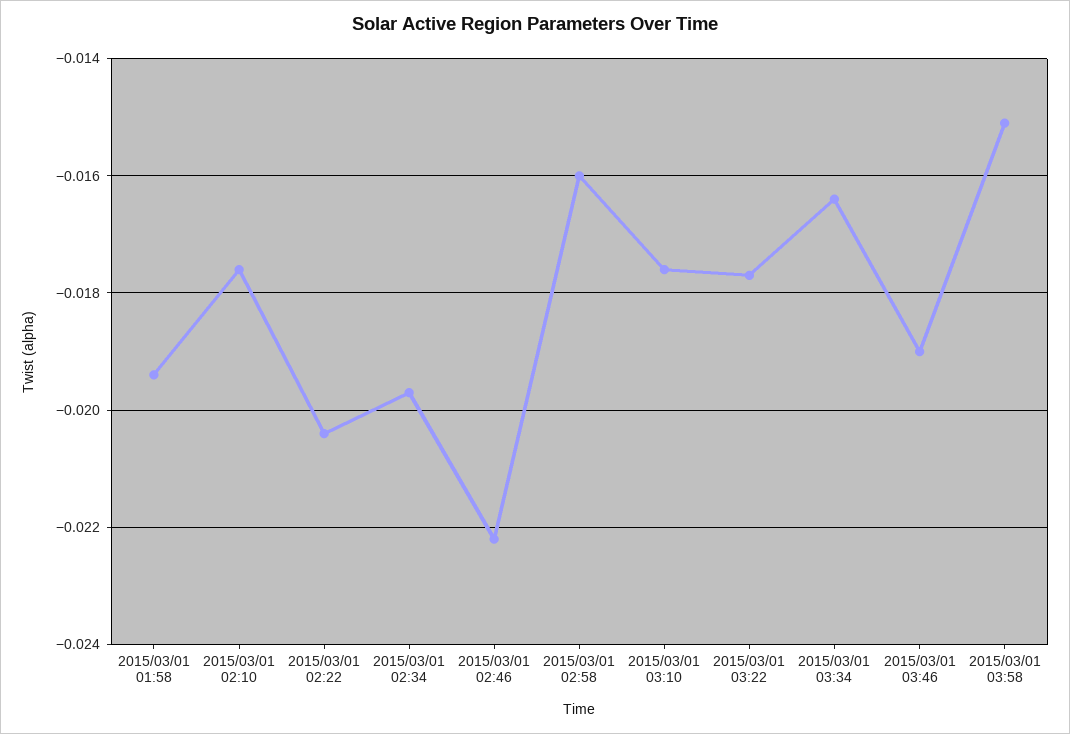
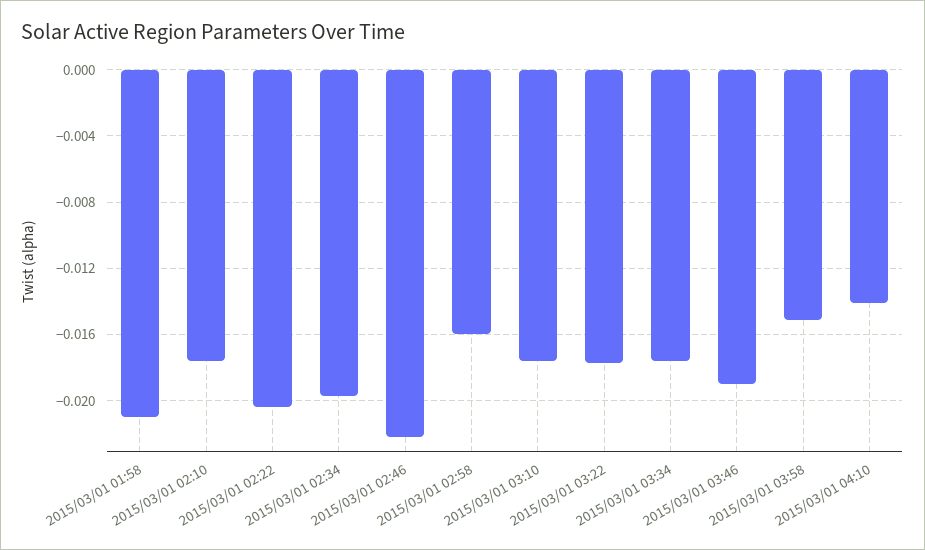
  {
-   "2015/03/01 01:58": -0.0195,
+   "2015/03/01 01:58": -0.021,
    "2015/03/01 02:10": -0.0175,
    "2015/03/01 02:22": -0.0205,
    "2015/03/01 02:34": -0.0195,
    "2015/03/01 02:46": -0.022,
    "2015/03/01 02:58": -0.016,
    "2015/03/01 03:10": -0.0175,
    "2015/03/01 03:22": -0.0175,
-   "2015/03/01 03:34": -0.0165,
+   "2015/03/01 03:34": -0.0175,
    "2015/03/01 03:46": -0.019,
-   "2015/03/01 03:58": -0.015
+   "2015/03/01 03:58": -0.015,
+   "2015/03/01 04:10": -0.014
  }

